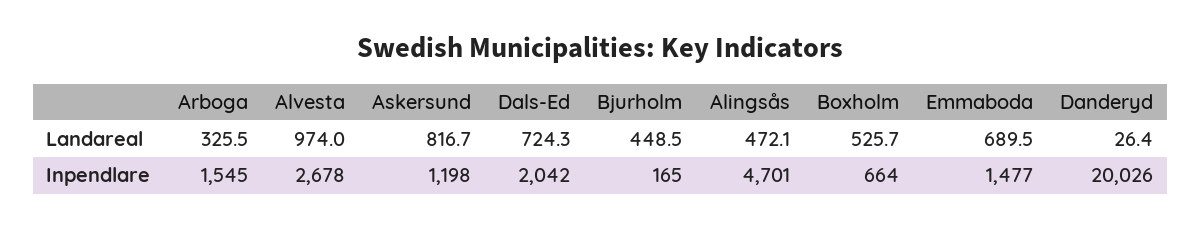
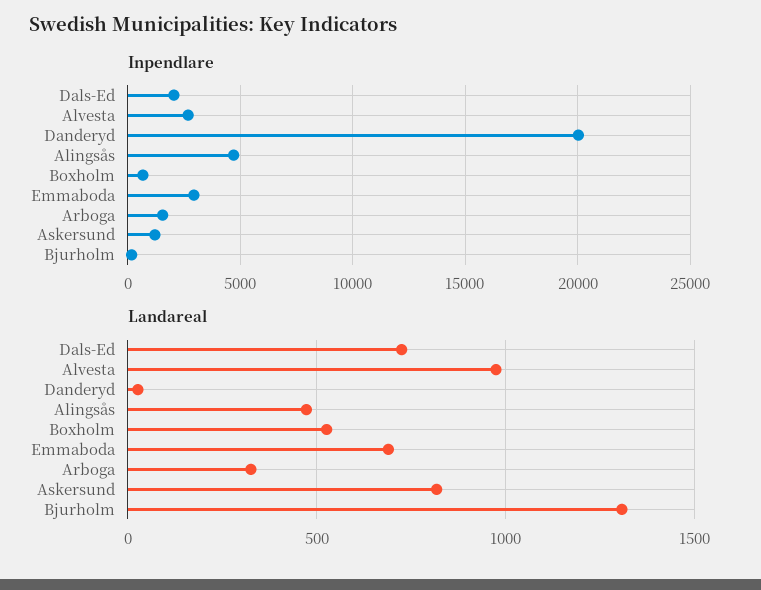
  {
    "Landareal": {
      "Arboga": 325.5,
      "Alvesta": 974,
      "Askersund": 816.7,
      "Dals-Ed": 724.3,
-     "Bjurholm": 448.5,
+     "Bjurholm": 1300,
      "Alingsås": 472.1,
      "Boxholm": 525.7,
      "Emmaboda": 689.5,
      "Danderyd": 26.4
    },
    "Inpendlare": {
      "Arboga": 1545,
      "Alvesta": 2678,
      "Askersund": 1198,
      "Dals-Ed": 2042,
      "Bjurholm": 165,
      "Alingsås": 4701,
      "Boxholm": 664,
-     "Emmaboda": 1477,
+     "Emmaboda": 3000,
      "Danderyd": 20026
    }
  }

